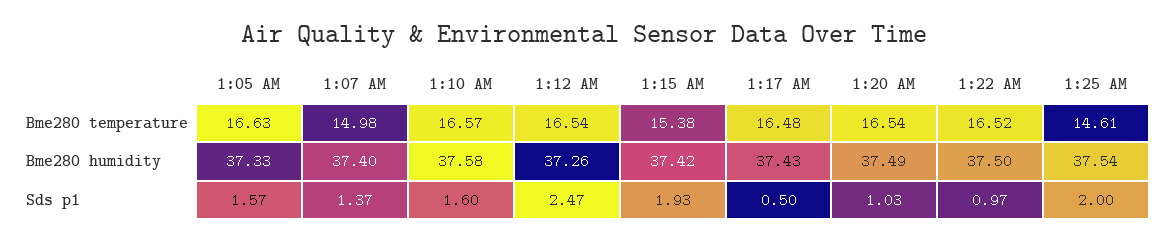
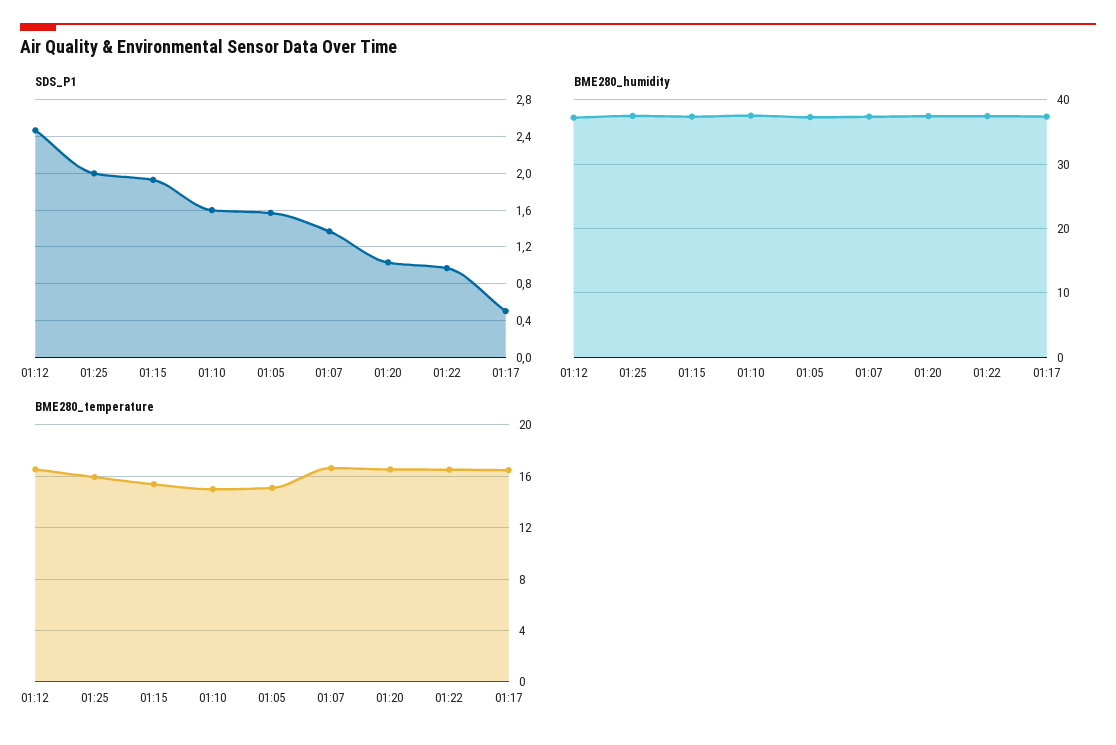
  {
    "Bme280 temperature": {
-     "1:05 AM": 16.63,
+     "1:05 AM": 15,
-     "1:07 AM": 14.98,
+     "1:07 AM": 16.5,
-     "1:10 AM": 16.57,
+     "1:10 AM": 15,
      "1:12 AM": 16.54,
      "1:15 AM": 15.38,
      "1:17 AM": 16.48,
      "1:20 AM": 16.54,
      "1:22 AM": 16.52,
-     "1:25 AM": 14.61
+     "1:25 AM": 16
    },
    "Bme280 humidity": {
      "1:05 AM": 37.33,
      "1:07 AM": 37.4,
      "1:10 AM": 37.58,
      "1:12 AM": 37.26,
      "1:15 AM": 37.42,
      "1:17 AM": 37.43,
      "1:20 AM": 37.49,
      "1:22 AM": 37.5,
      "1:25 AM": 37.54
    },
    "Sds p1": {
      "1:05 AM": 1.57,
      "1:07 AM": 1.37,
      "1:10 AM": 1.6,
      "1:12 AM": 2.47,
      "1:15 AM": 1.93,
      "1:17 AM": 0.5,
      "1:20 AM": 1.03,
      "1:22 AM": 0.97,
      "1:25 AM": 2
    }
  }

